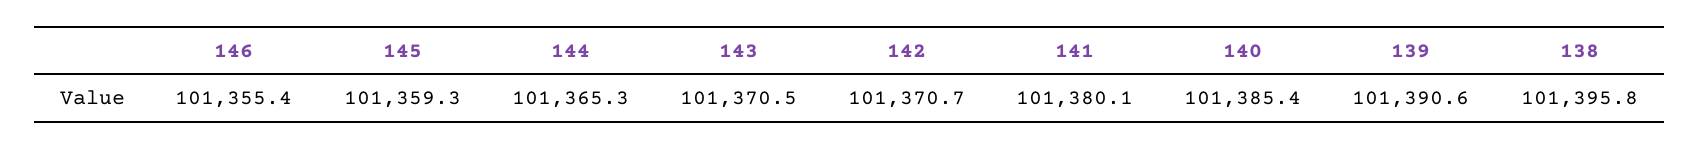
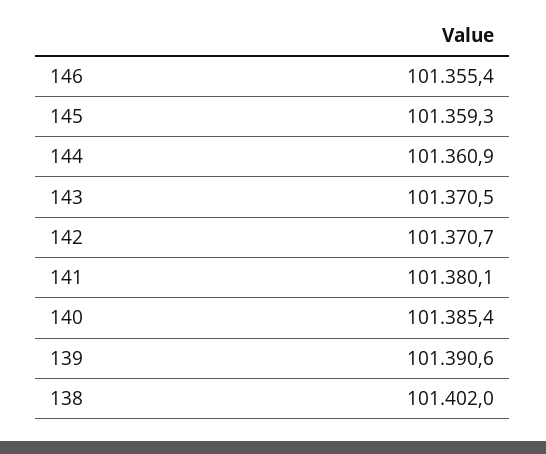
  {
    "146": 101355.4,
    "145": 101359.3,
-   "144": 101365.3,
+   "144": 101360.9,
    "143": 101370.5,
    "142": 101370.7,
    "141": 101380.1,
    "140": 101385.4,
    "139": 101390.6,
-   "138": 101395.8
+   "138": 101402
  }

